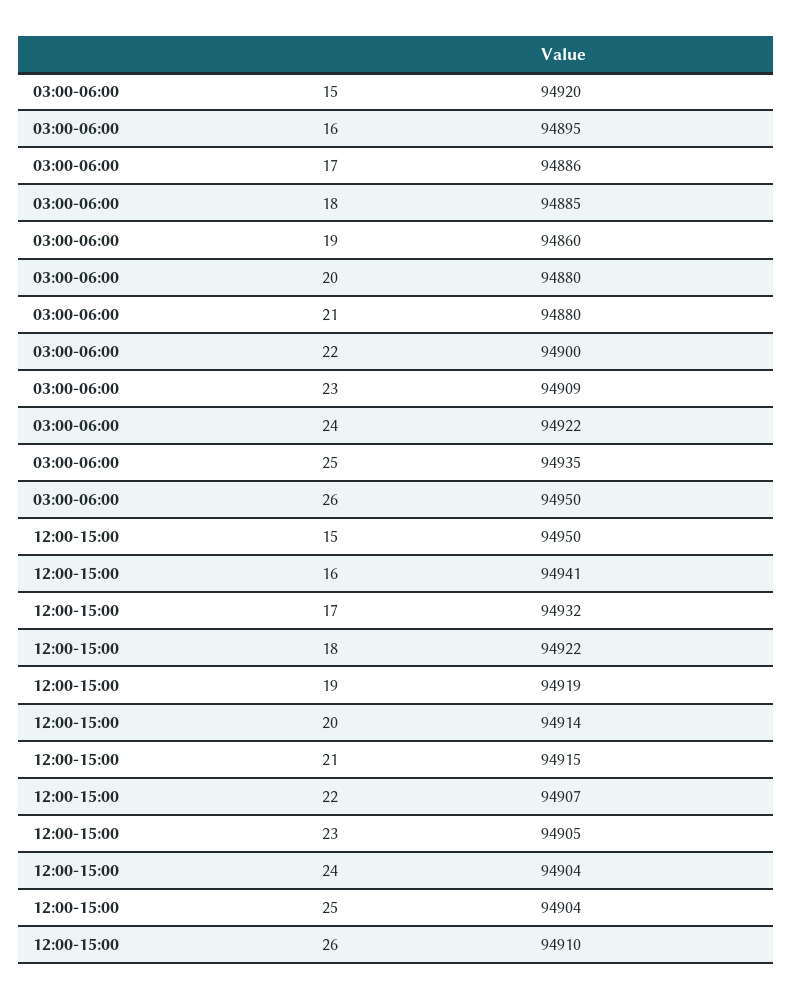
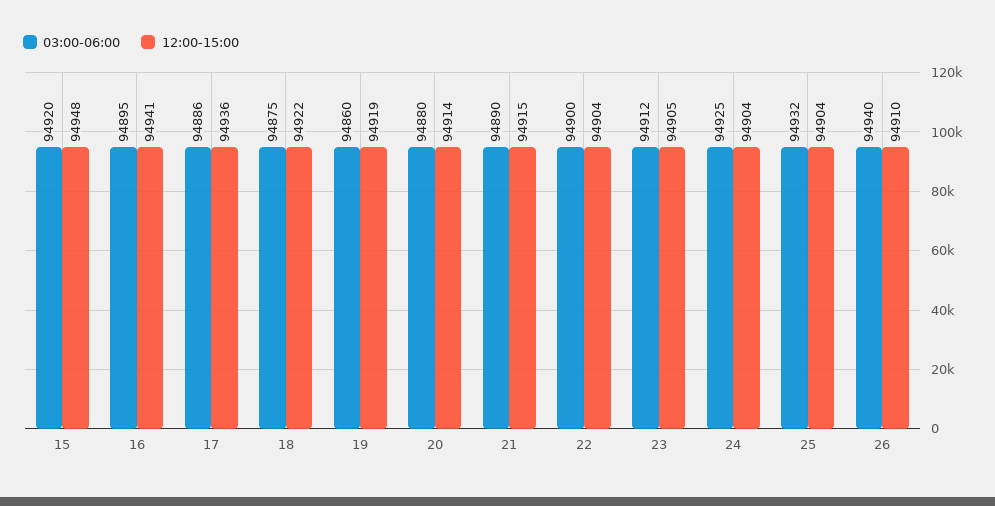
  {
    "03:00-06:00": {
      "15": 94920,
      "16": 94895,
      "17": 94886,
-     "18": 94885,
+     "18": 94875,
      "19": 94860,
      "20": 94880,
-     "21": 94880,
+     "21": 94890,
      "22": 94900,
-     "23": 94909,
+     "23": 94912,
-     "24": 94922,
+     "24": 94925,
-     "25": 94935,
+     "25": 94932,
-     "26": 94950
+     "26": 94940
    },
    "12:00-15:00": {
-     "15": 94950,
+     "15": 94948,
      "16": 94941,
-     "17": 94932,
+     "17": 94936,
      "18": 94922,
      "19": 94919,
      "20": 94914,
      "21": 94915,
-     "22": 94907,
+     "22": 94904,
      "23": 94905,
      "24": 94904,
      "25": 94904,
      "26": 94910
    }
  }

